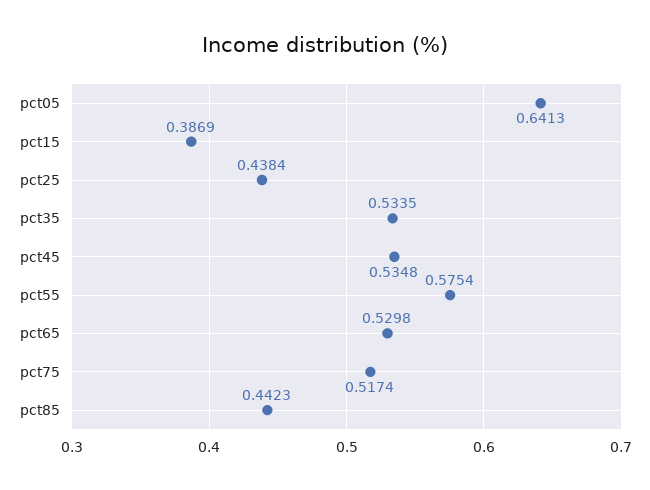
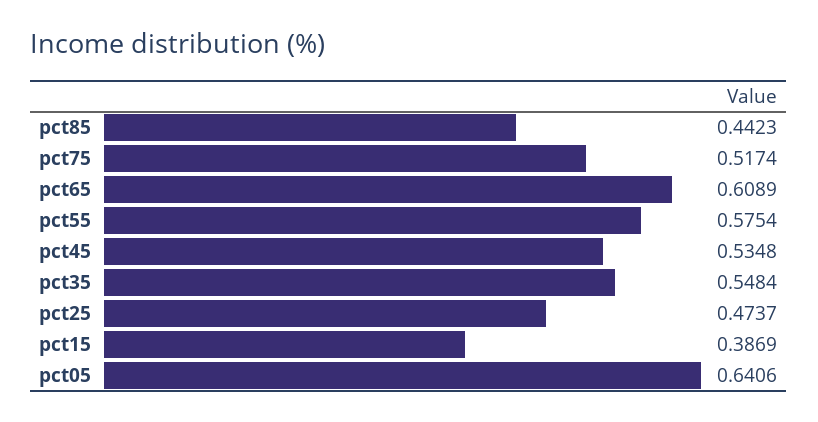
  {
-   "pct05": 0.6413,
+   "pct05": 0.6406,
    "pct15": 0.3869,
-   "pct25": 0.4384,
+   "pct25": 0.4737,
-   "pct35": 0.5335,
+   "pct35": 0.5484,
    "pct45": 0.5348,
    "pct55": 0.5754,
-   "pct65": 0.5298,
+   "pct65": 0.6089,
    "pct75": 0.5174,
    "pct85": 0.4423
  }

